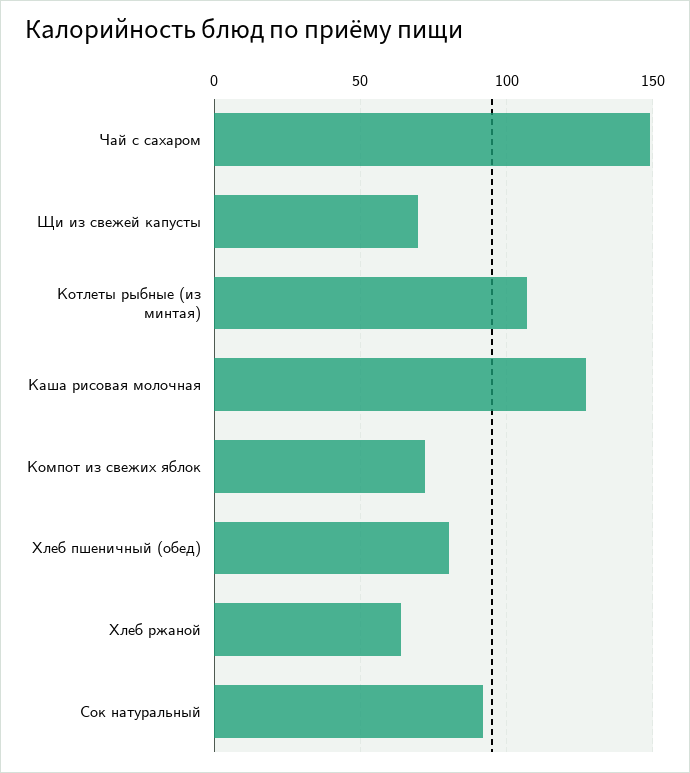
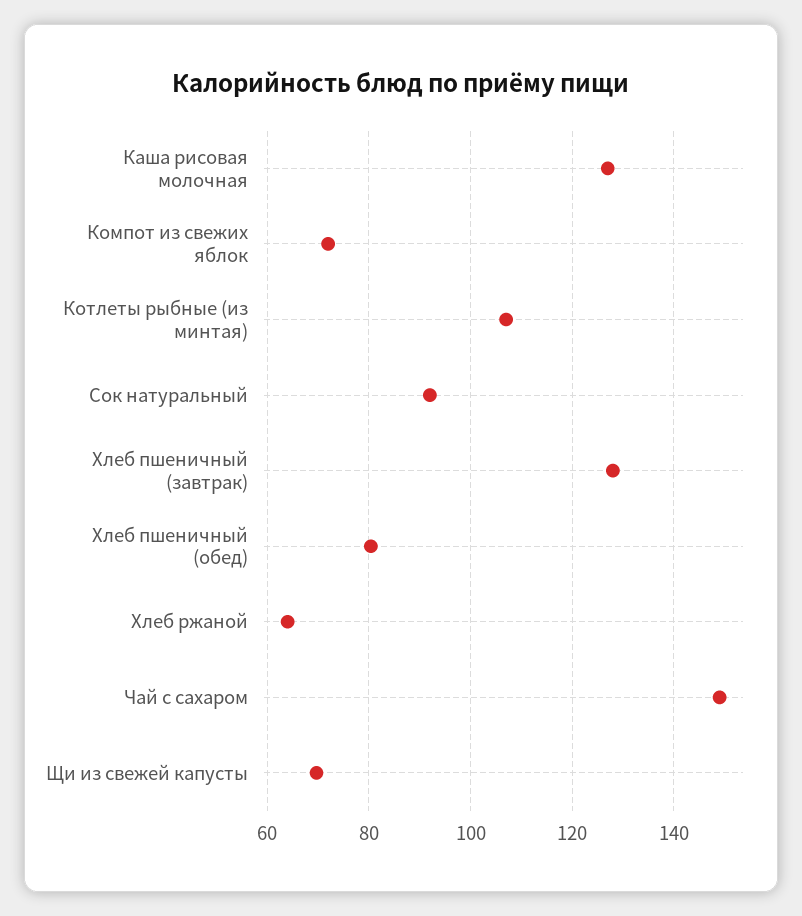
  {
    "Чай с сахаром": 150,
    "Щи из свежей капусты": 70,
    "Котлеты рыбные (из минтая)": 108,
    "Каша рисовая молочная": 128,
    "Компот из свежих яблок": 72,
    "Хлеб пшеничный (обед)": 80,
    "Хлеб ржаной": 64,
-   "Сок натуральный": 92
+   "Сок натуральный": 92,
+   "Хлеб пшеничный (завтрак)": 128
  }

